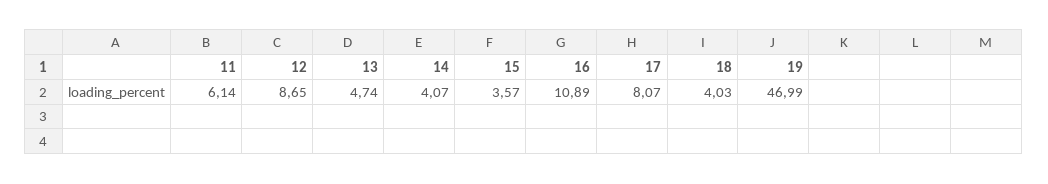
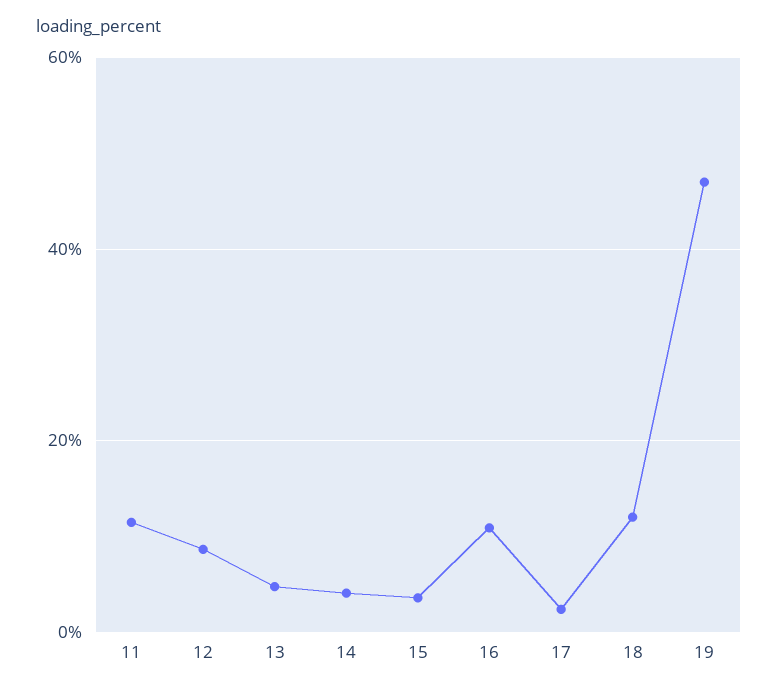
  {
-   "11": 6.14,
+   "11": 12,
    "12": 8.65,
    "13": 4.74,
    "14": 4.07,
    "15": 3.57,
    "16": 10.89,
-   "17": 8.07,
+   "17": 2,
-   "18": 4.03,
+   "18": 12,
    "19": 46.99
  }

